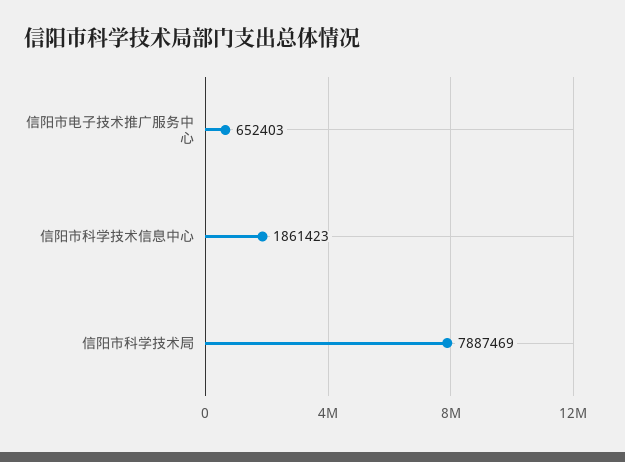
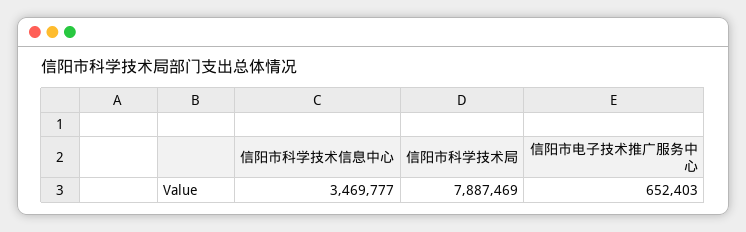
  {
    "信阳市电子技术推广服务中心": 652403,
-   "信阳市科学技术信息中心": 1861423,
+   "信阳市科学技术信息中心": 3469777,
    "信阳市科学技术局": 7887469
  }

